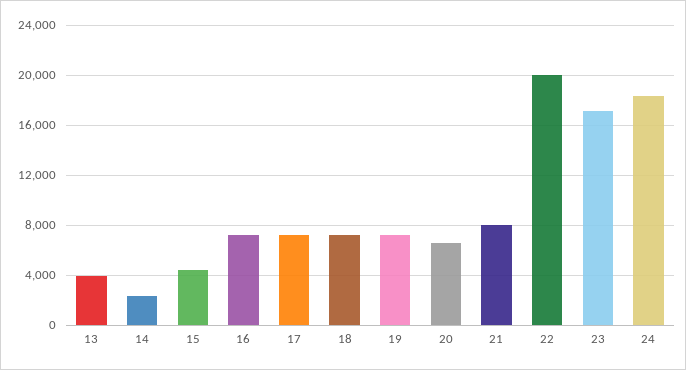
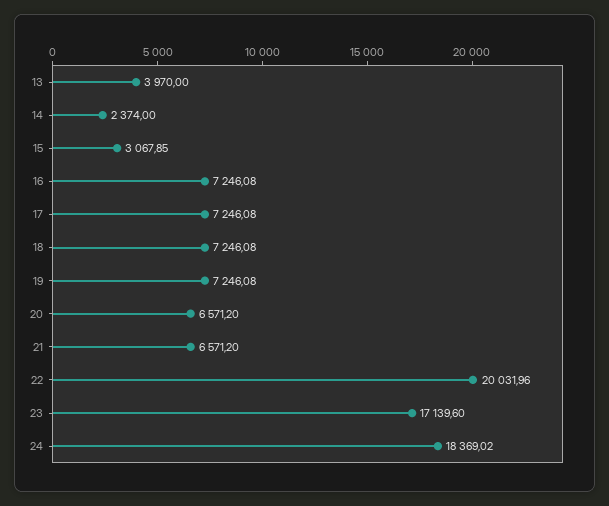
  {
    "13": 3970,
    "14": 2374,
-   "15": 4500,
+   "15": 3067.85,
    "16": 7246.08,
    "17": 7246.08,
    "18": 7246.08,
    "19": 7246.08,
    "20": 6571.2,
-   "21": 8000,
+   "21": 6571.2,
    "22": 20031.96,
    "23": 17139.6,
    "24": 18369.02
  }

